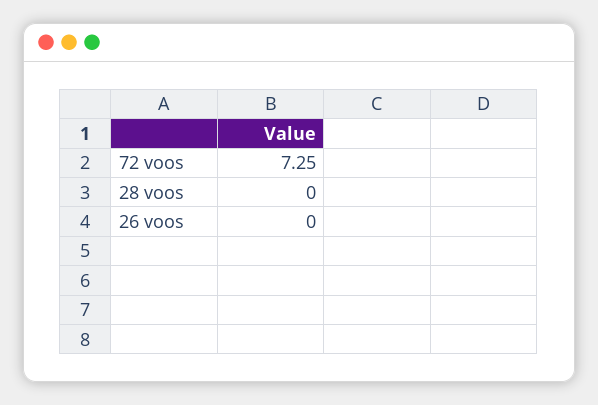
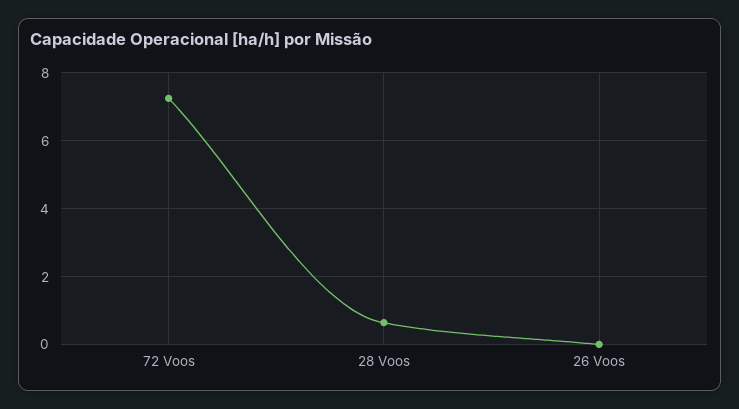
  {
    "72 voos": 7.25,
-   "28 voos": 0,
+   "28 voos": 0.6,
    "26 voos": 0
  }

